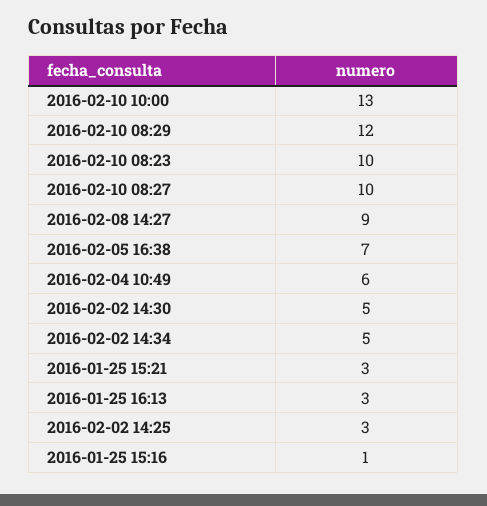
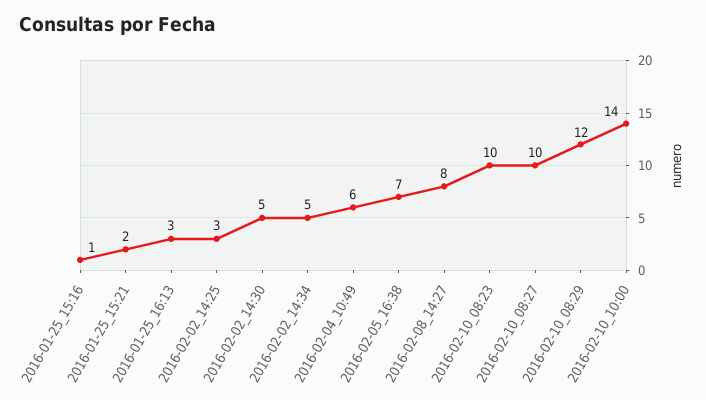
  {
-   "2016-02-10 10:00": 13,
+   "2016-02-10 10:00": 14,
    "2016-02-10 08:29": 12,
    "2016-02-10 08:23": 10,
    "2016-02-10 08:27": 10,
-   "2016-02-08 14:27": 9,
+   "2016-02-08 14:27": 8,
    "2016-02-05 16:38": 7,
    "2016-02-04 10:49": 6,
    "2016-02-02 14:30": 5,
    "2016-02-02 14:34": 5,
-   "2016-01-25 15:21": 3,
+   "2016-01-25 15:21": 2,
    "2016-01-25 16:13": 3,
    "2016-02-02 14:25": 3,
    "2016-01-25 15:16": 1
  }

